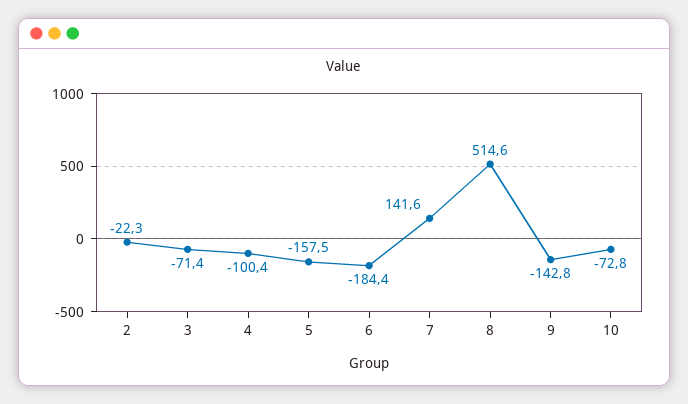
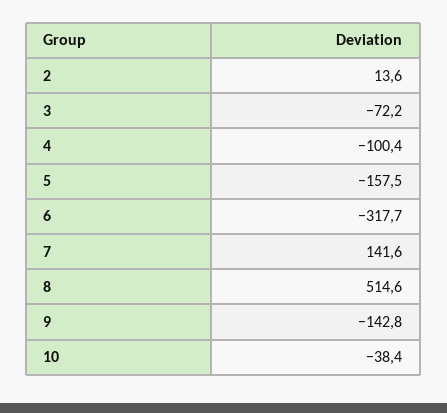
  {
-   "2": -22.3,
+   "2": 13.6,
-   "3": -71.4,
+   "3": -72.2,
    "4": -100.4,
    "5": -157.5,
-   "6": -184.4,
+   "6": -317.7,
    "7": 141.6,
    "8": 514.6,
    "9": -142.8,
-   "10": -72.8
+   "10": -38.4
  }

